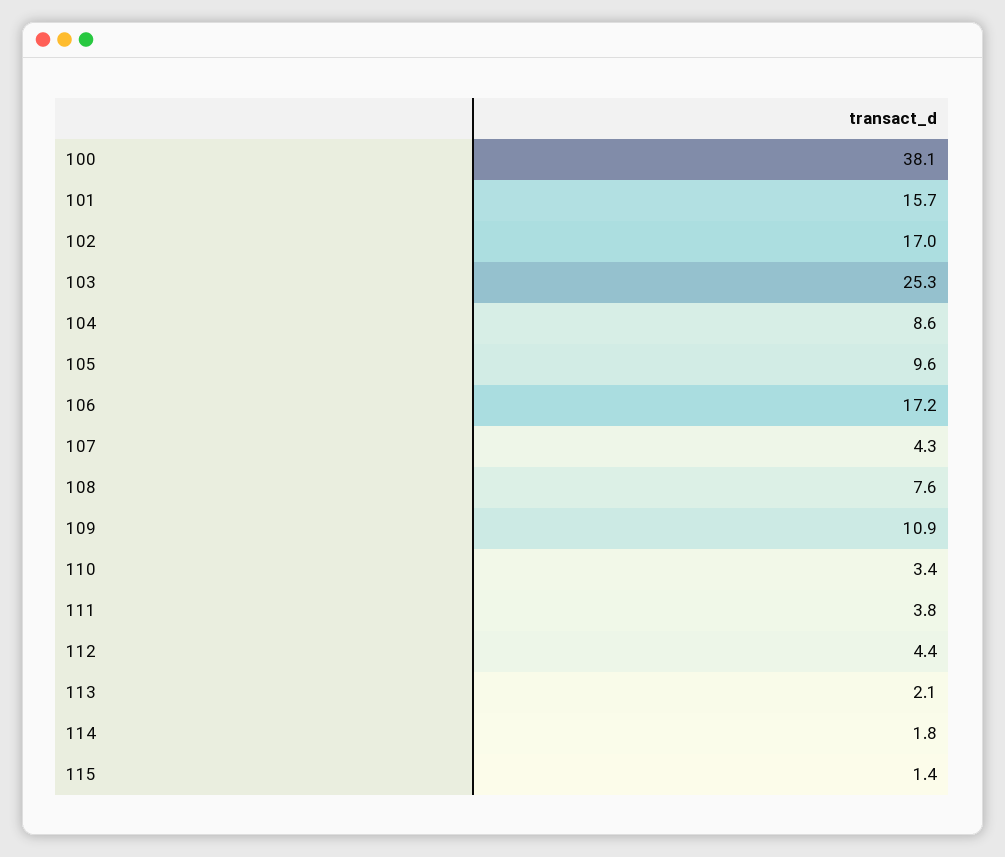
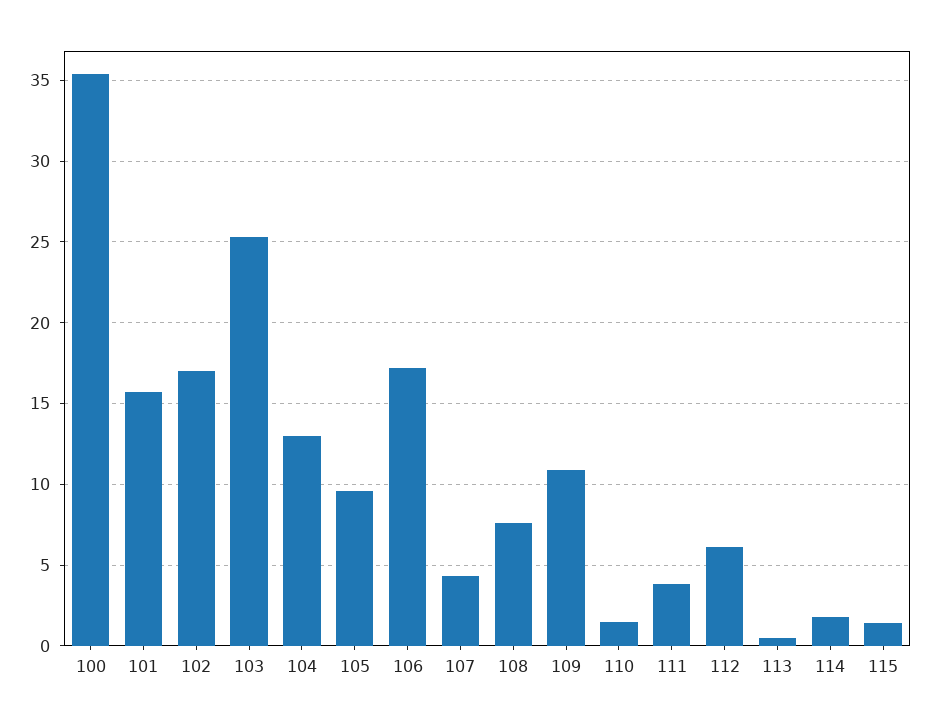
  {
-   "100": 38.1,
+   "100": 35.5,
    "101": 15.7,
    "102": 17,
    "103": 25.3,
-   "104": 8.6,
+   "104": 13,
    "105": 9.6,
    "106": 17.2,
    "107": 4.3,
    "108": 7.6,
    "109": 10.9,
-   "110": 3.4,
+   "110": 1.5,
    "111": 3.8,
-   "112": 4.4,
+   "112": 6,
-   "113": 2.1,
+   "113": 0.5,
    "114": 1.8,
    "115": 1.4
  }

